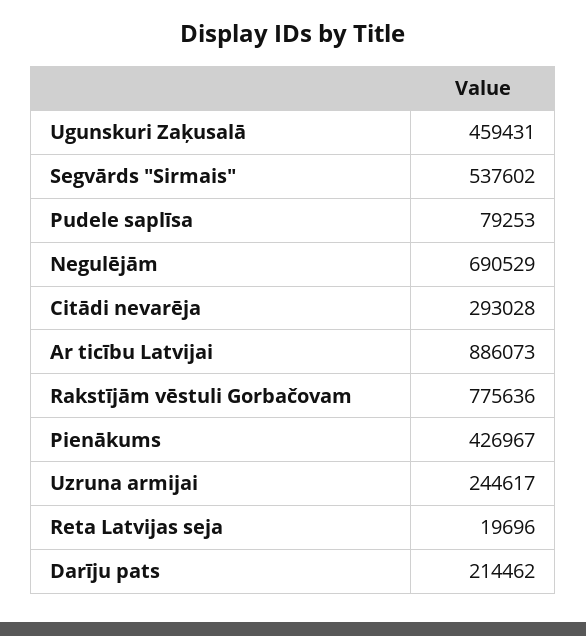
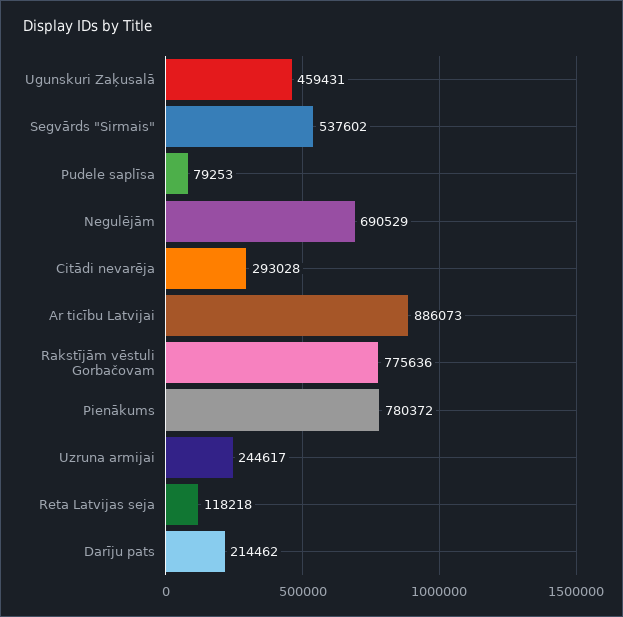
  {
    "Ugunskuri Zaķusalā": 459431,
    "Segvārds \"Sirmais\"": 537602,
    "Pudele saplīsa": 79253,
    "Negulējām": 690529,
    "Citādi nevarēja": 293028,
    "Ar ticību Latvijai": 886073,
    "Rakstījām vēstuli Gorbačovam": 775636,
-   "Pienākums": 426967,
+   "Pienākums": 780372,
    "Uzruna armijai": 244617,
-   "Reta Latvijas seja": 19696,
+   "Reta Latvijas seja": 118218,
    "Darīju pats": 214462
  }

